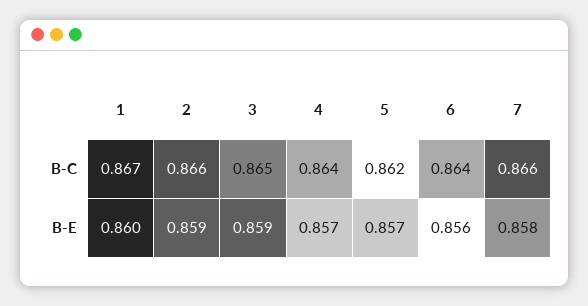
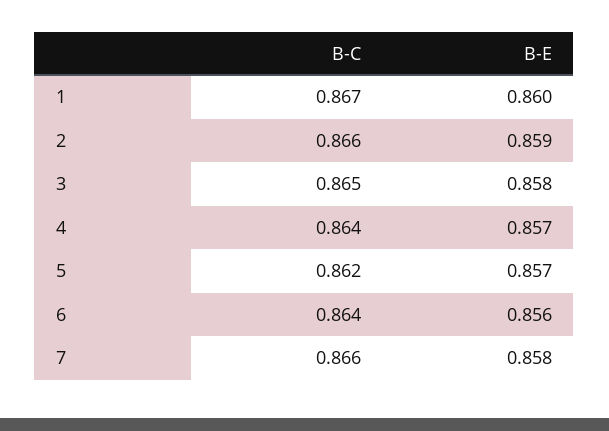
  {
    "1": {
      "B-C": 0.867,
      "B-E": 0.86
    },
    "2": {
      "B-C": 0.866,
      "B-E": 0.859
    },
    "3": {
      "B-C": 0.865,
-     "B-E": 0.859
+     "B-E": 0.858
    },
    "4": {
      "B-C": 0.864,
      "B-E": 0.857
    },
    "5": {
      "B-C": 0.862,
      "B-E": 0.857
    },
    "6": {
      "B-C": 0.864,
      "B-E": 0.856
    },
    "7": {
      "B-C": 0.866,
      "B-E": 0.858
    }
  }

